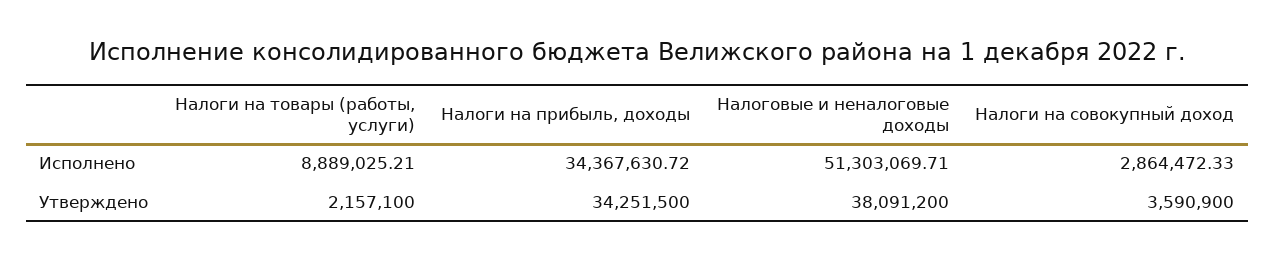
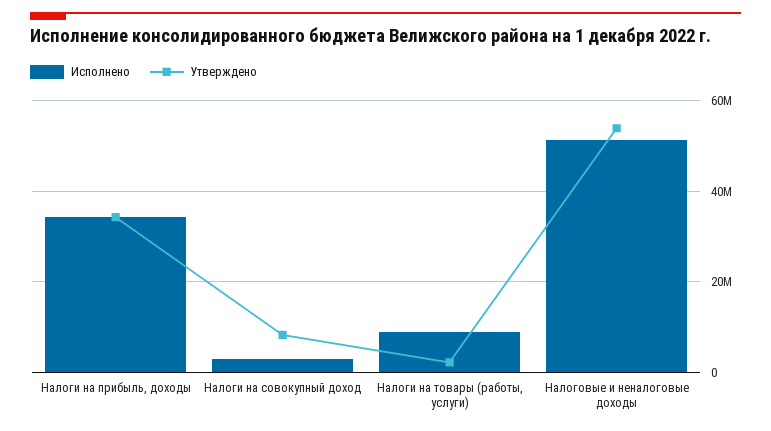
  {
    "Исполнено": {
      "Налоги на товары (работы, услуги)": 8889025.21,
      "Налоги на прибыль, доходы": 34367630.72,
      "Налоговые и неналоговые доходы": 51303069.71,
      "Налоги на совокупный доход": 2864472.33
    },
    "Утверждено": {
      "Налоги на товары (работы, услуги)": 2157100,
      "Налоги на прибыль, доходы": 34251500,
-     "Налоговые и неналоговые доходы": 38091200,
+     "Налоговые и неналоговые доходы": 54000000,
-     "Налоги на совокупный доход": 3590900
+     "Налоги на совокупный доход": 8000000
    }
  }

